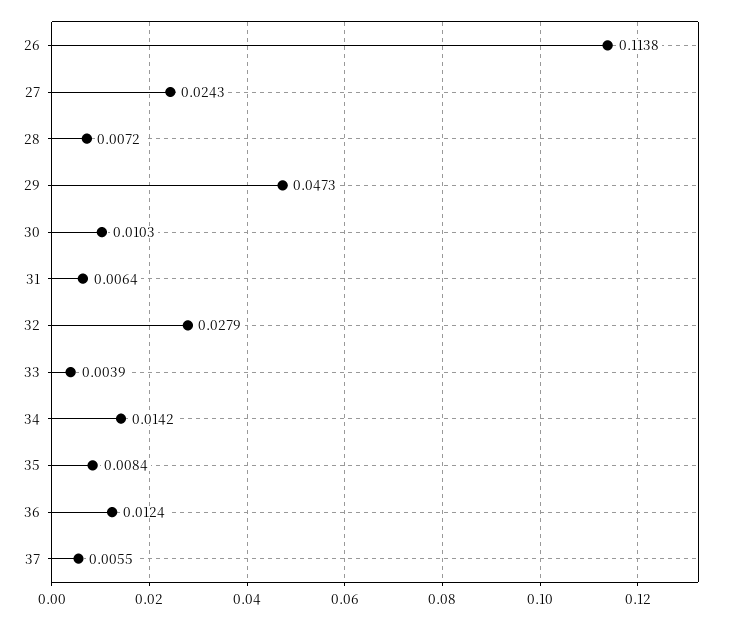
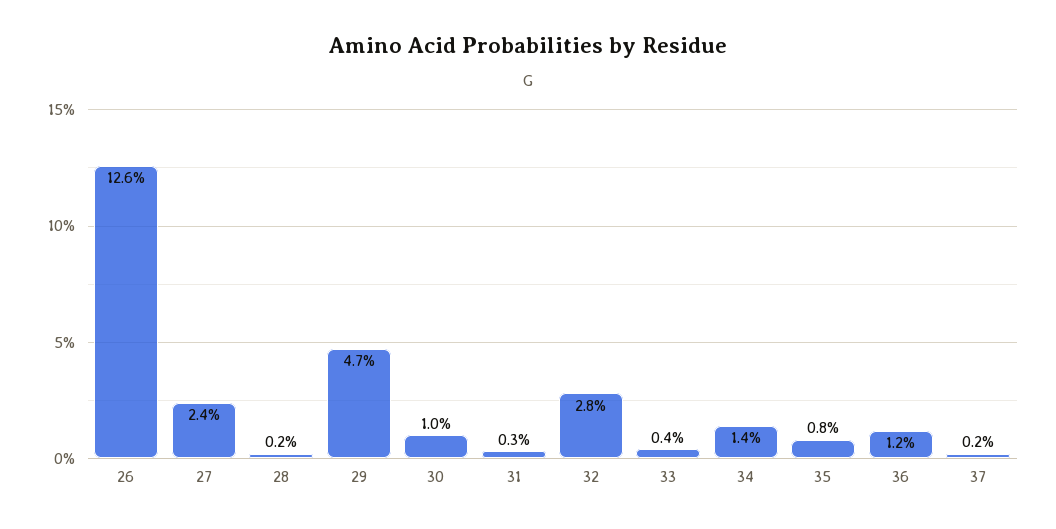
  {
-   "26": 0.1138,
+   "26": 0.126,
    "27": 0.0243,
-   "28": 0.0072,
+   "28": 0.002,
    "29": 0.0473,
    "30": 0.0103,
-   "31": 0.0064,
+   "31": 0.003,
    "32": 0.0279,
    "33": 0.0039,
    "34": 0.0142,
    "35": 0.0084,
    "36": 0.0124,
-   "37": 0.0055
+   "37": 0.002
  }

